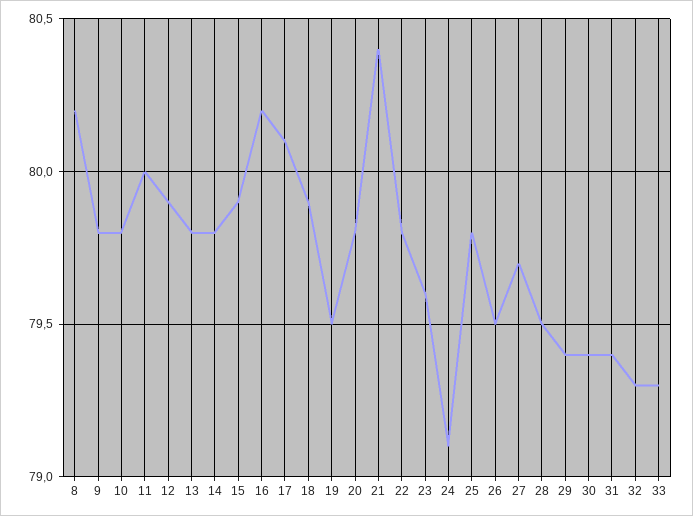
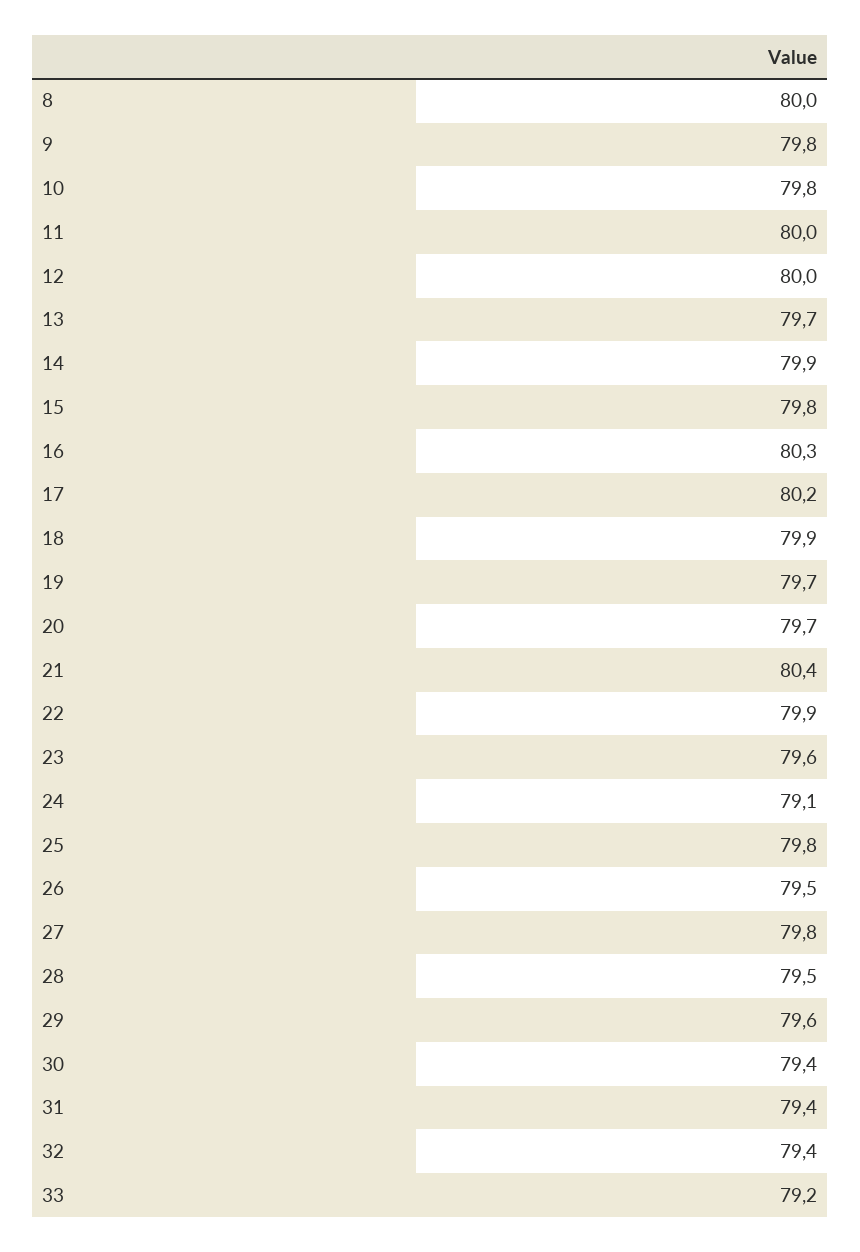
  {
-   "8": 80.2,
+   "8": 80,
    "9": 79.8,
    "10": 79.8,
    "11": 80,
-   "12": 79.9,
+   "12": 80,
-   "13": 79.8,
+   "13": 79.7,
-   "14": 79.8,
+   "14": 79.9,
-   "15": 79.9,
+   "15": 79.8,
-   "16": 80.2,
+   "16": 80.3,
-   "17": 80.1,
+   "17": 80.2,
    "18": 79.9,
-   "19": 79.5,
+   "19": 79.7,
-   "20": 79.8,
+   "20": 79.7,
    "21": 80.4,
-   "22": 79.8,
+   "22": 79.9,
    "23": 79.6,
    "24": 79.1,
    "25": 79.8,
    "26": 79.5,
-   "27": 79.7,
+   "27": 79.8,
    "28": 79.5,
-   "29": 79.4,
+   "29": 79.6,
    "30": 79.4,
    "31": 79.4,
-   "32": 79.3,
+   "32": 79.4,
-   "33": 79.3
+   "33": 79.2
  }

